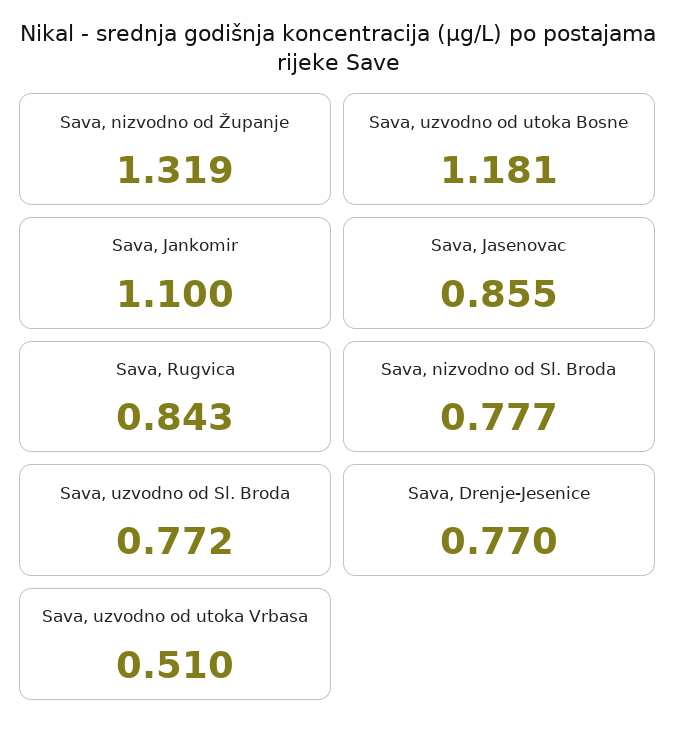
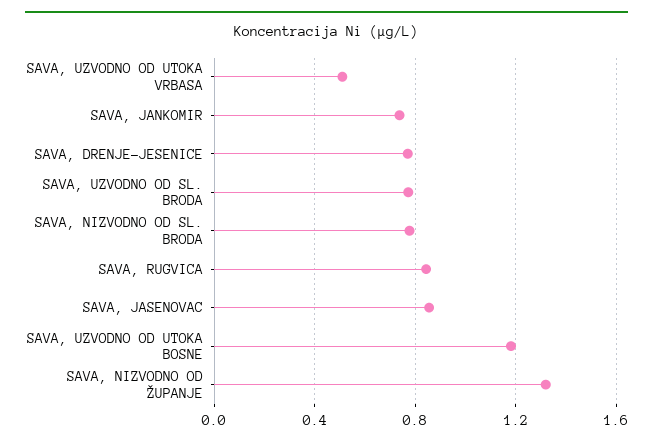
  {
    "Sava, nizvodno od Županje": 1.319,
    "Sava, uzvodno od utoka Bosne": 1.181,
-   "Sava, Jankomir": 1.1,
+   "Sava, Jankomir": 0.75,
    "Sava, Jasenovac": 0.855,
    "Sava, Rugvica": 0.843,
    "Sava, nizvodno od Sl. Broda": 0.777,
    "Sava, uzvodno od Sl. Broda": 0.772,
    "Sava, Drenje-Jesenice": 0.77,
    "Sava, uzvodno od utoka Vrbasa": 0.51
  }

